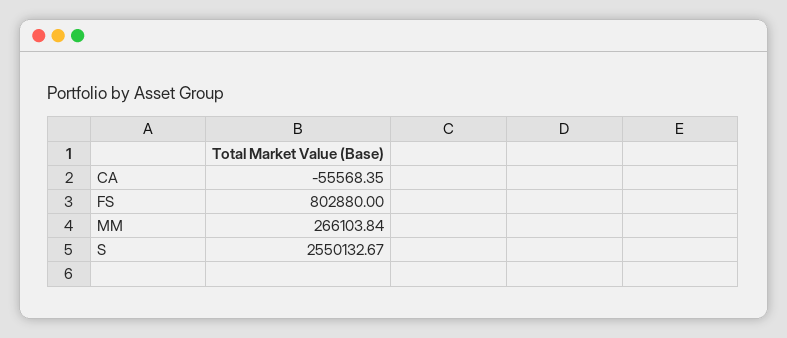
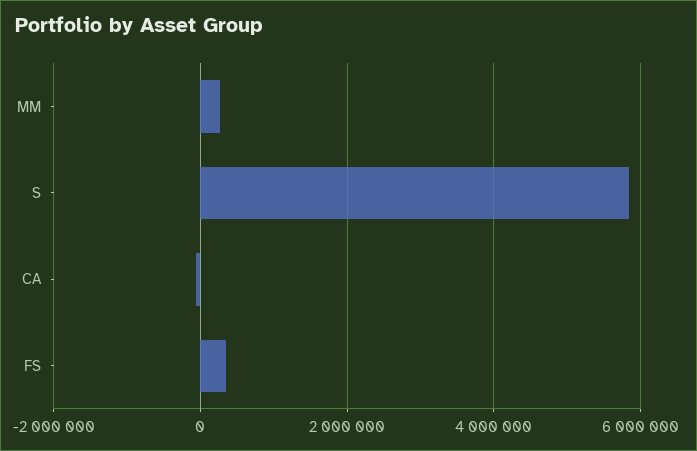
  {
    "CA": -55568.35,
-   "FS": 802880,
+   "FS": 400000,
    "MM": 266103.84,
-   "S": 2550132.67
+   "S": 5800000
  }

